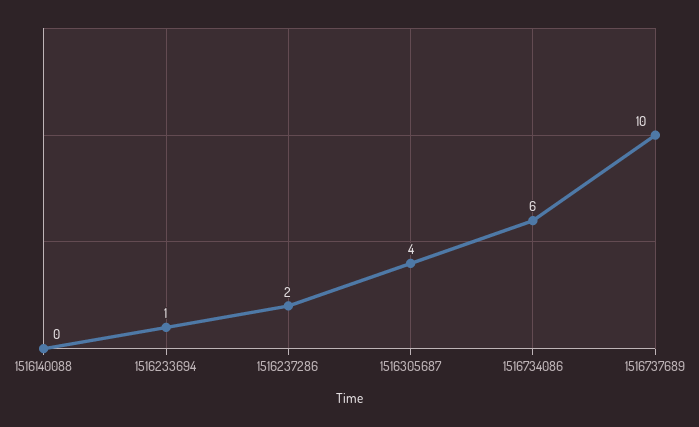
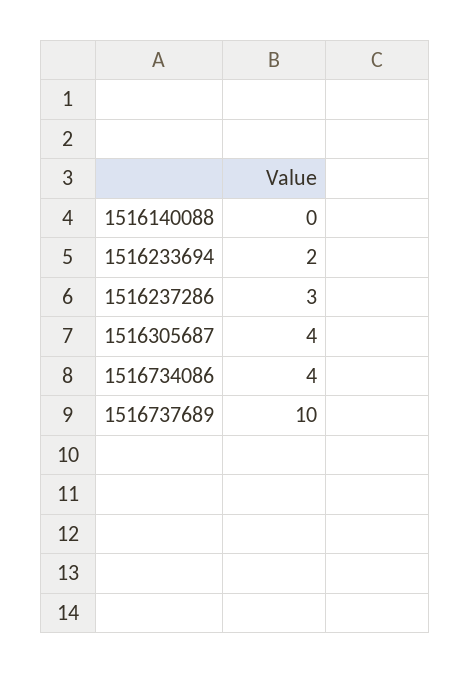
  {
    "1516140088": 0,
-   "1516233694": 1,
+   "1516233694": 2,
-   "1516237286": 2,
+   "1516237286": 3,
    "1516305687": 4,
-   "1516734086": 6,
+   "1516734086": 4,
    "1516737689": 10
  }

